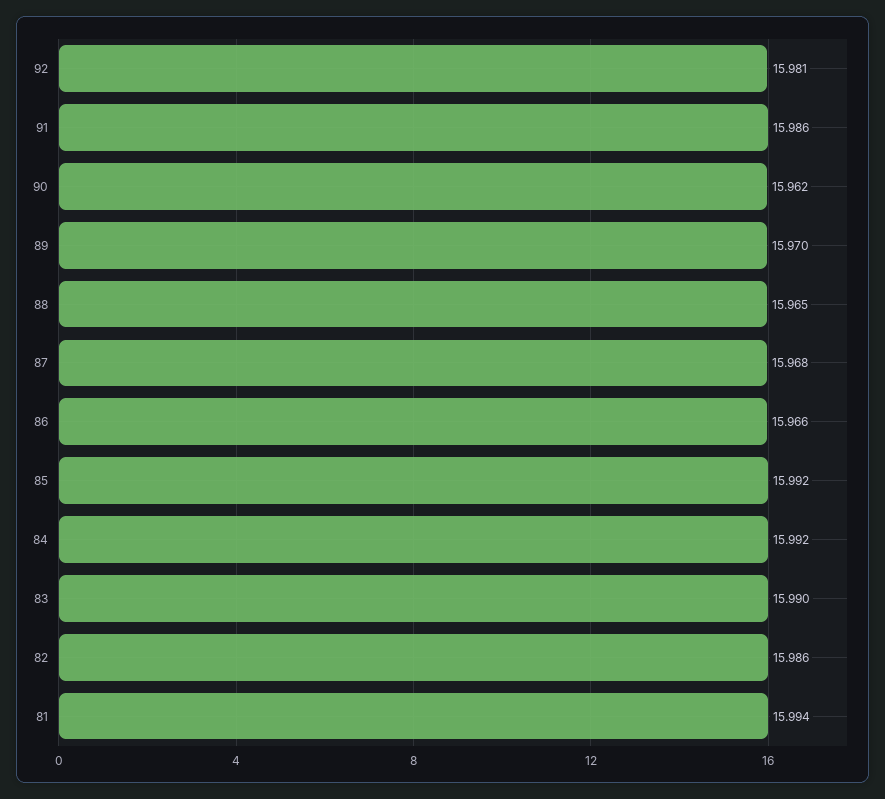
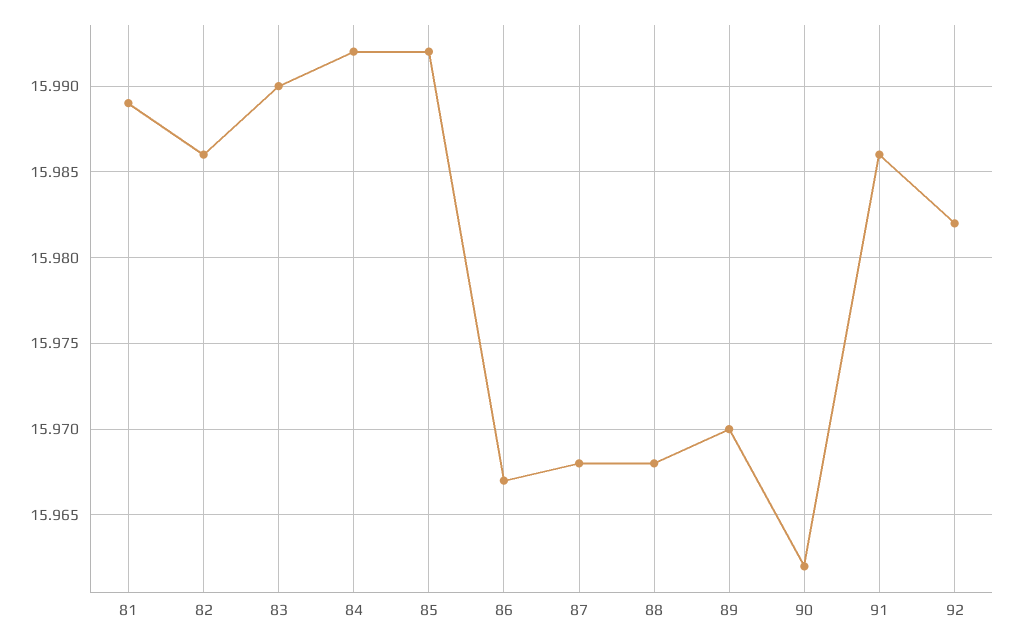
  {
-   "92": 15.981,
+   "92": 15.982,
    "91": 15.986,
    "90": 15.962,
    "89": 15.97,
-   "88": 15.965,
+   "88": 15.968,
    "87": 15.968,
-   "86": 15.966,
+   "86": 15.967,
    "85": 15.992,
    "84": 15.992,
    "83": 15.99,
    "82": 15.986,
-   "81": 15.994
+   "81": 15.989
  }

